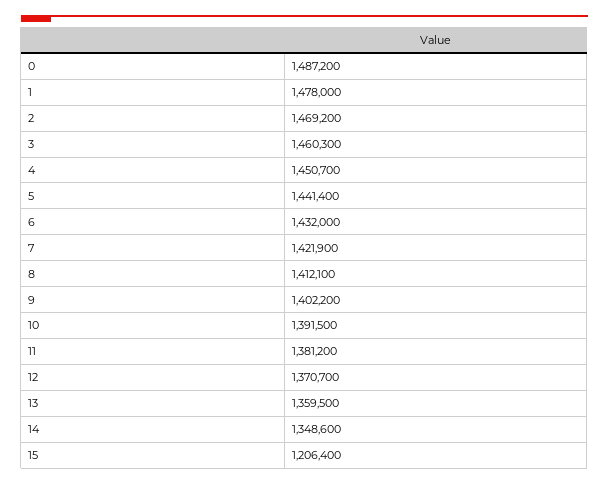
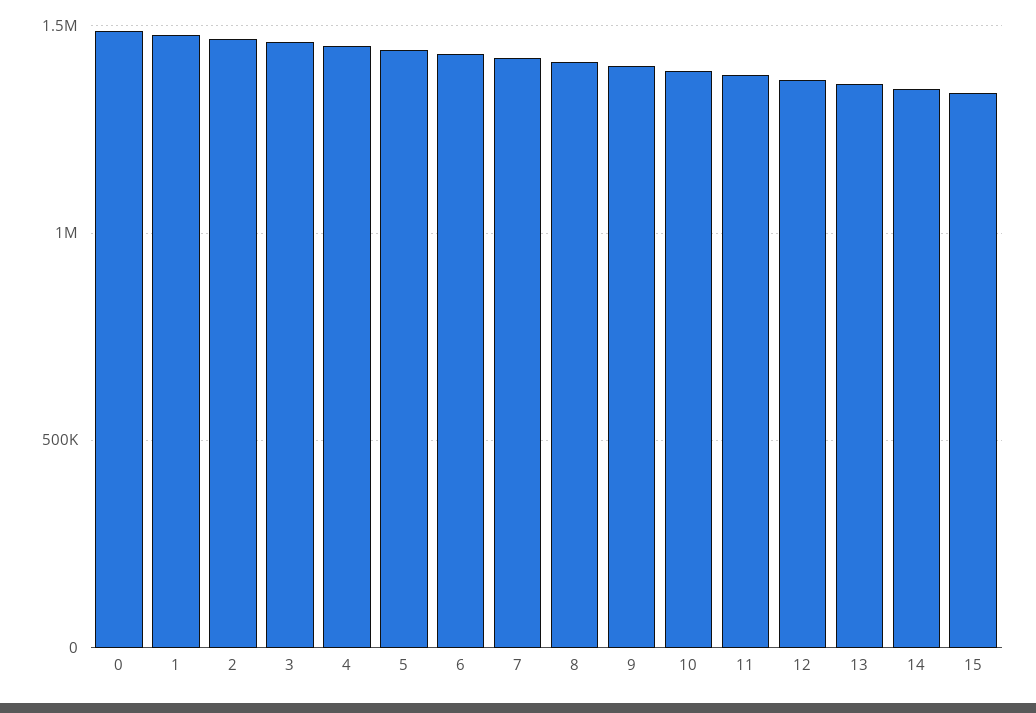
  {
    "0": 1487200,
    "1": 1478000,
    "2": 1469200,
    "3": 1460300,
    "4": 1450700,
    "5": 1441400,
    "6": 1432000,
    "7": 1421900,
    "8": 1412100,
    "9": 1402200,
    "10": 1391500,
    "11": 1381200,
    "12": 1370700,
    "13": 1359500,
    "14": 1348600,
-   "15": 1206400
+   "15": 1350000
  }

